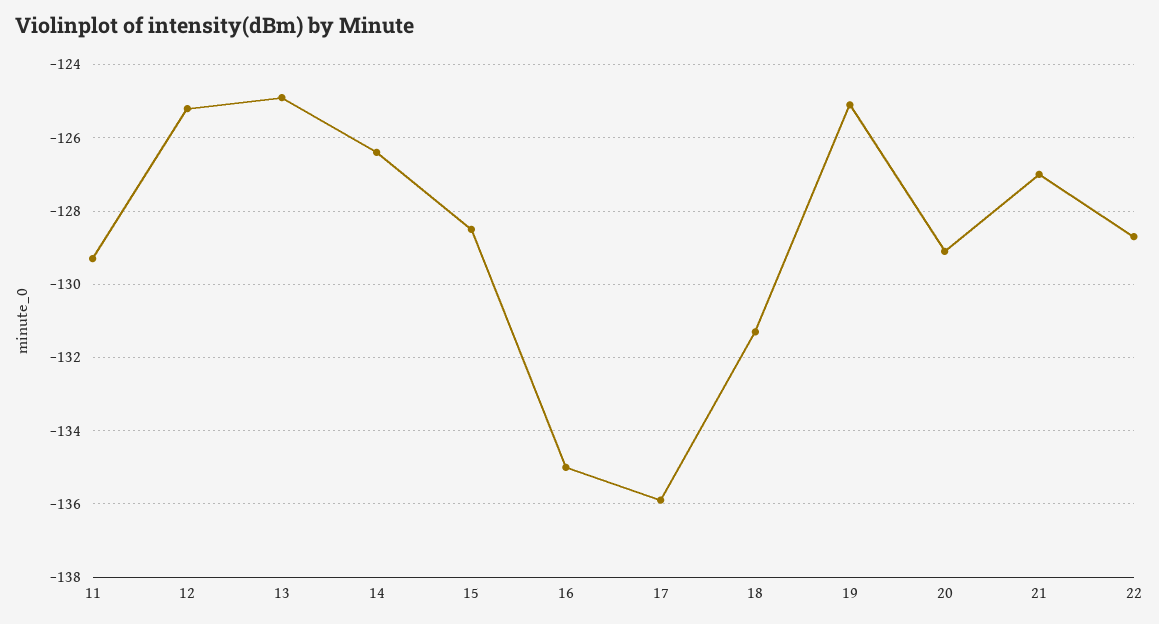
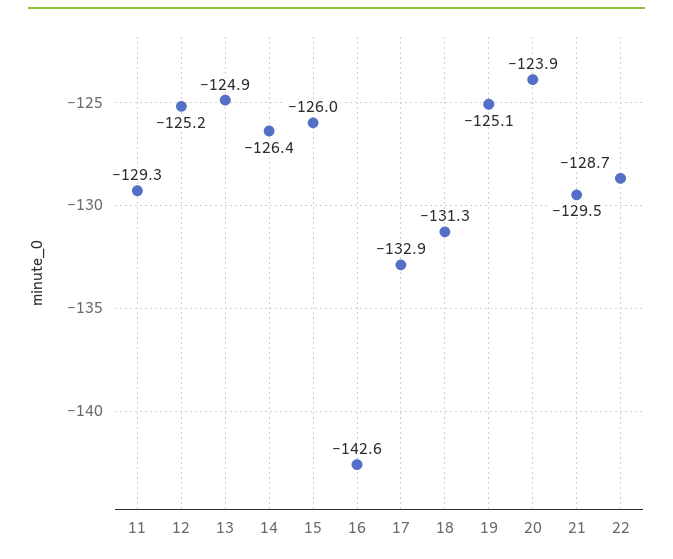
  {
    "11": -129.3,
    "12": -125.2,
    "13": -124.9,
    "14": -126.4,
-   "15": -128.5,
+   "15": -126,
-   "16": -135,
+   "16": -142.6,
-   "17": -136,
+   "17": -132.9,
    "18": -131.3,
    "19": -125.1,
-   "20": -129,
+   "20": -123.9,
-   "21": -127,
+   "21": -129.5,
    "22": -128.7
  }

